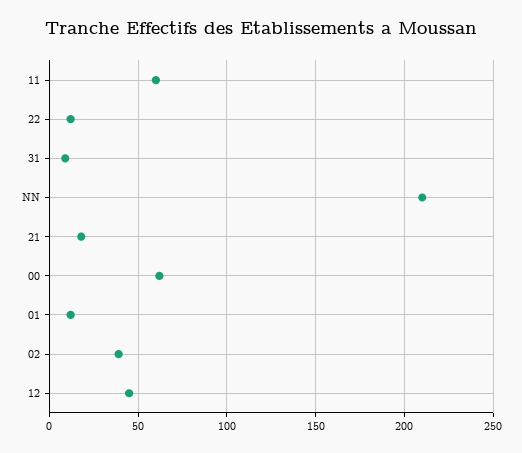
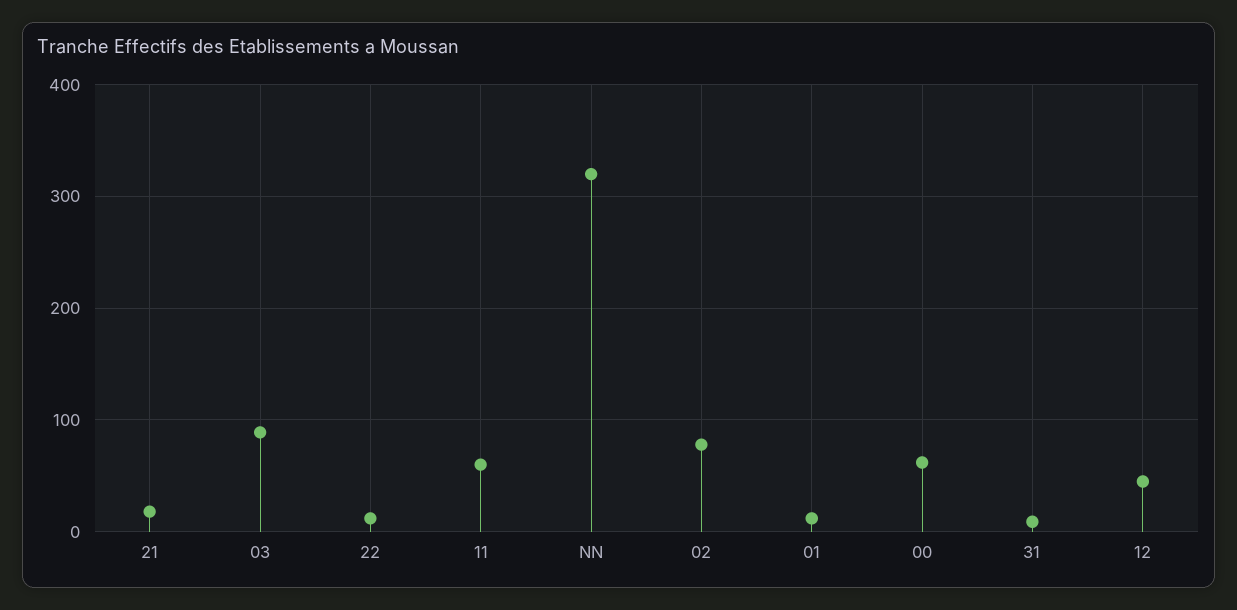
  {
    "11": 60,
    "22": 10,
    "31": 10,
-   "NN": 210,
+   "NN": 320,
    "21": 20,
    "00": 60,
    "01": 10,
-   "02": 40,
+   "02": 80,
-   "12": 45
+   "12": 45,
+   "03": 90
  }

